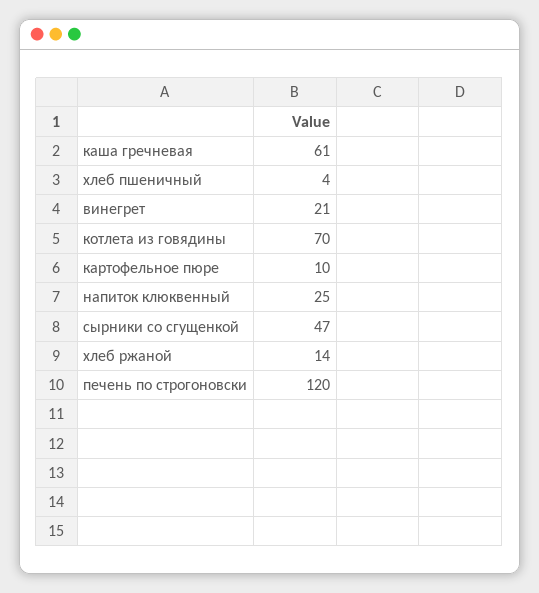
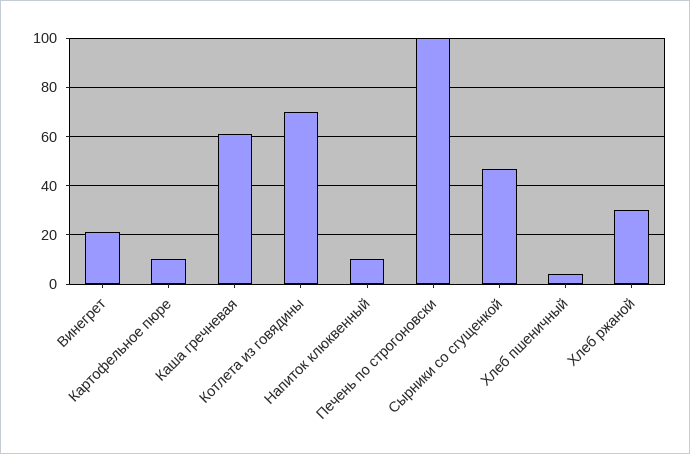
  {
    "каша гречневая": 61,
    "хлеб пшеничный": 4,
    "винегрет": 21,
    "котлета из говядины": 70,
    "картофельное пюре": 10,
-   "напиток клюквенный": 25,
+   "напиток клюквенный": 10,
    "сырники со сгущенкой": 47,
-   "хлеб ржаной": 14,
+   "хлеб ржаной": 30,
-   "печень по строгоновски": 120
+   "печень по строгоновски": 100
  }

